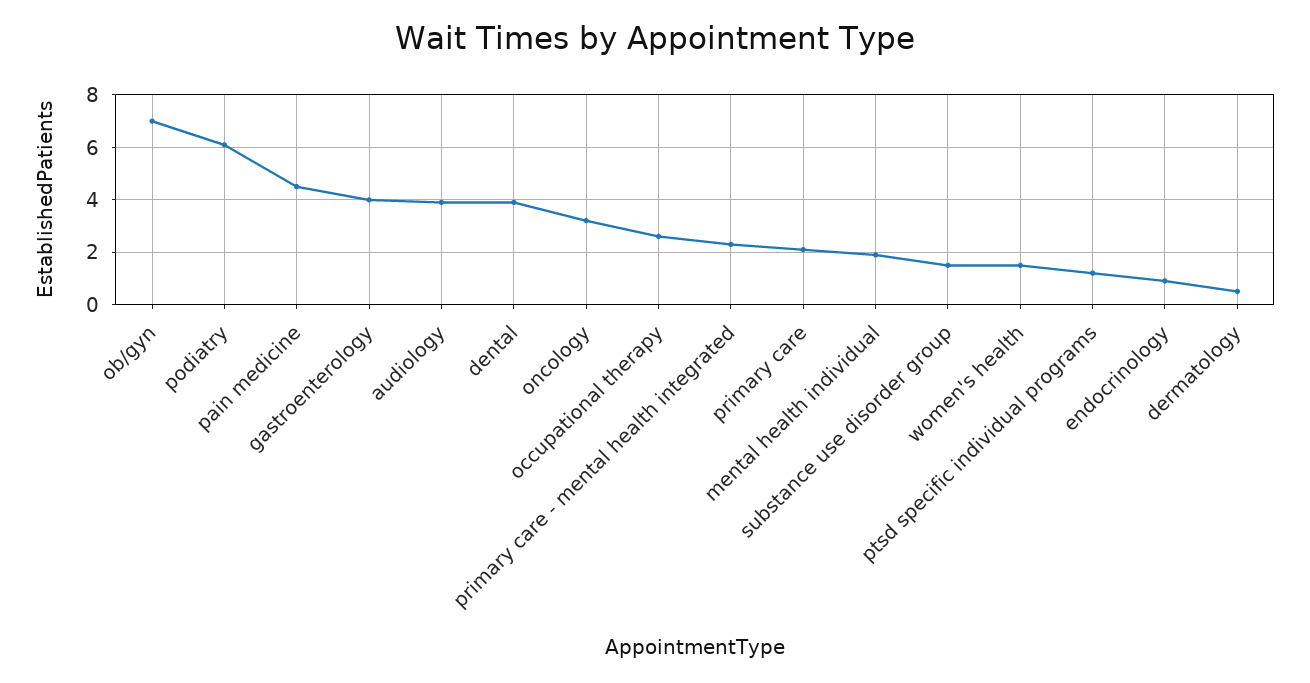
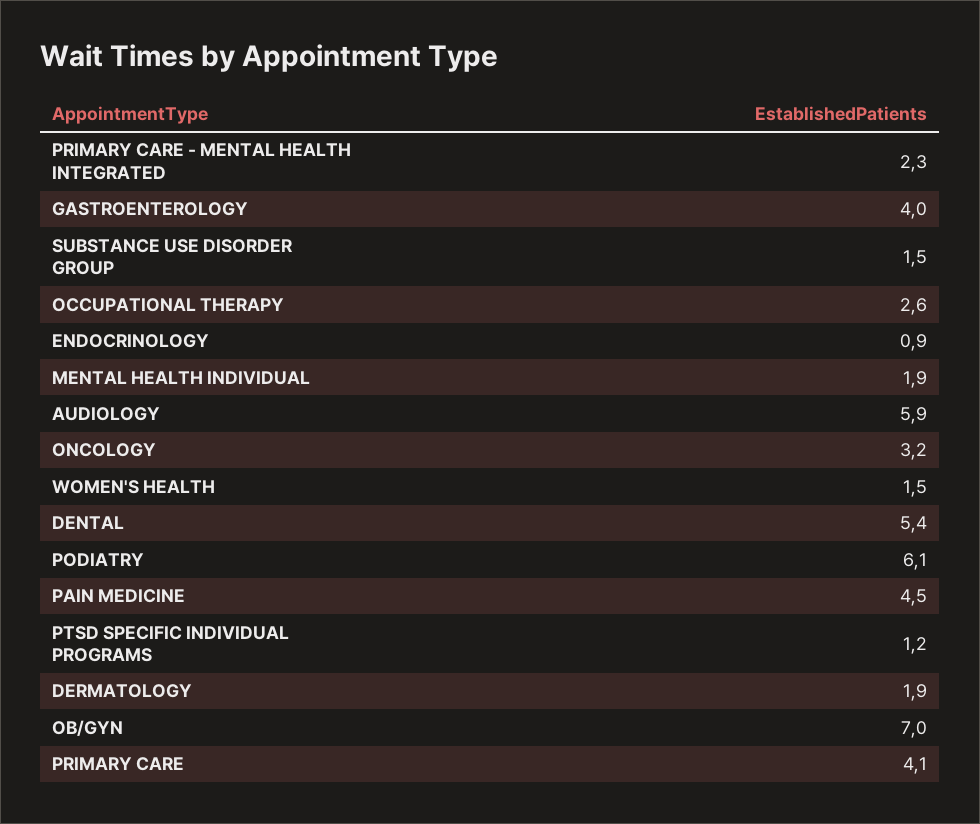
  {
    "ob/gyn": 7,
    "podiatry": 6.1,
    "pain medicine": 4.5,
    "gastroenterology": 4,
-   "audiology": 4,
+   "audiology": 5.9,
-   "dental": 4,
+   "dental": 5.4,
    "oncology": 3.2,
    "occupational therapy": 2.6,
    "primary care - mental health integrated": 2.3,
-   "primary care": 2,
+   "primary care": 4.1,
    "mental health individual": 1.9,
    "substance use disorder group": 1.5,
    "women's health": 1.5,
    "ptsd specific individual programs": 1.2,
    "endocrinology": 0.9,
-   "dermatology": 0.5
+   "dermatology": 1.9
  }

